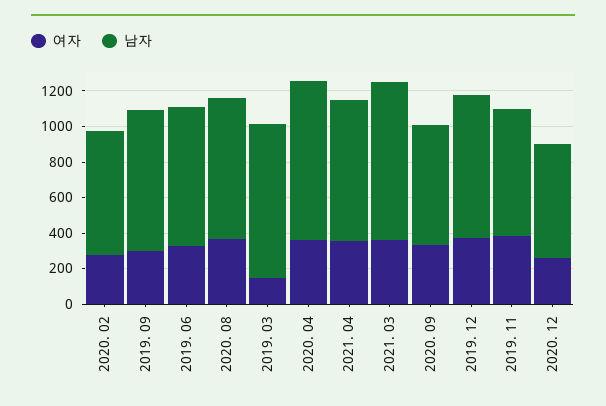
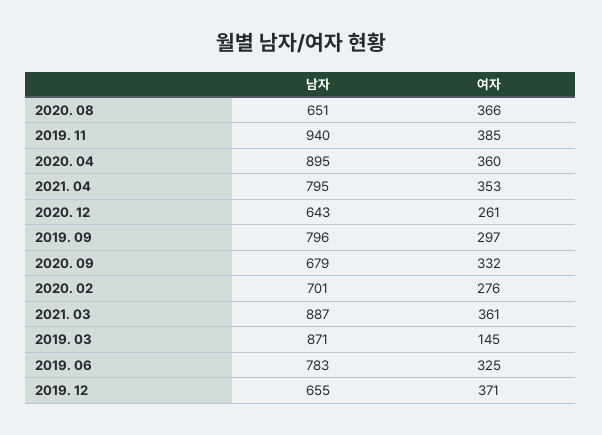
  {
    "여자": {
      "2020. 02": 276,
      "2019. 09": 297,
      "2019. 06": 325,
      "2020. 08": 366,
      "2019. 03": 145,
      "2020. 04": 360,
      "2021. 04": 353,
      "2021. 03": 361,
      "2020. 09": 332,
      "2019. 12": 371,
      "2019. 11": 385,
      "2020. 12": 261
    },
    "남자": {
      "2020. 02": 701,
      "2019. 09": 796,
      "2019. 06": 783,
-     "2020. 08": 800,
+     "2020. 08": 651,
      "2019. 03": 871,
      "2020. 04": 895,
      "2021. 04": 795,
      "2021. 03": 887,
      "2020. 09": 679,
-     "2019. 12": 800,
+     "2019. 12": 655,
-     "2019. 11": 700,
+     "2019. 11": 940,
      "2020. 12": 643
    }
  }

